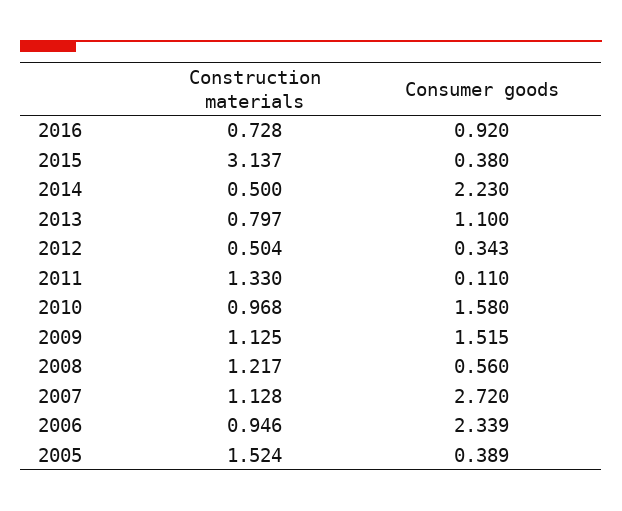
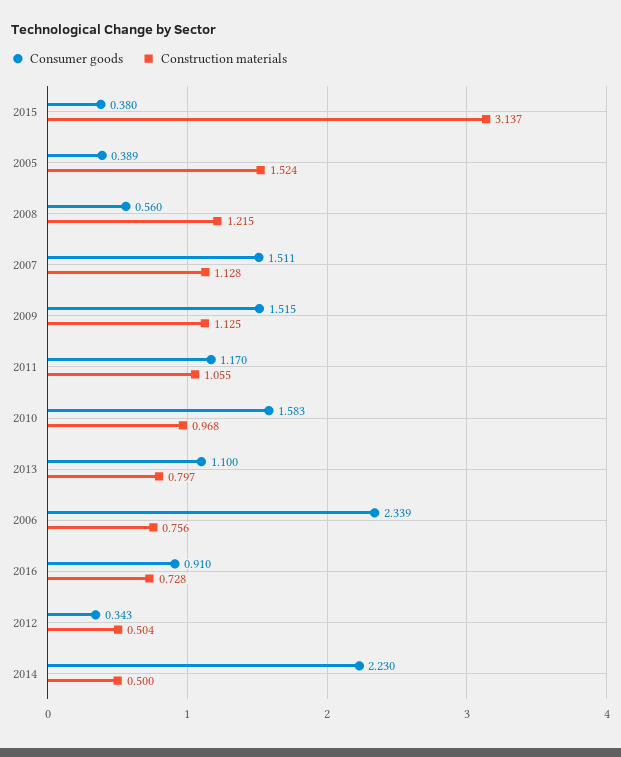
  {
    "Construction materials": {
      "2016": 0.728,
      "2015": 3.137,
      "2014": 0.5,
      "2013": 0.797,
      "2012": 0.504,
-     "2011": 1.33,
+     "2011": 1.055,
      "2010": 0.968,
      "2009": 1.125,
-     "2008": 1.217,
+     "2008": 1.215,
      "2007": 1.128,
-     "2006": 0.946,
+     "2006": 0.756,
      "2005": 1.524
    },
    "Consumer goods": {
-     "2016": 0.92,
+     "2016": 0.91,
      "2015": 0.38,
      "2014": 2.23,
      "2013": 1.1,
      "2012": 0.343,
-     "2011": 0.11,
+     "2011": 1.17,
-     "2010": 1.58,
+     "2010": 1.583,
      "2009": 1.515,
      "2008": 0.56,
-     "2007": 2.72,
+     "2007": 1.511,
      "2006": 2.339,
      "2005": 0.389
    }
  }

